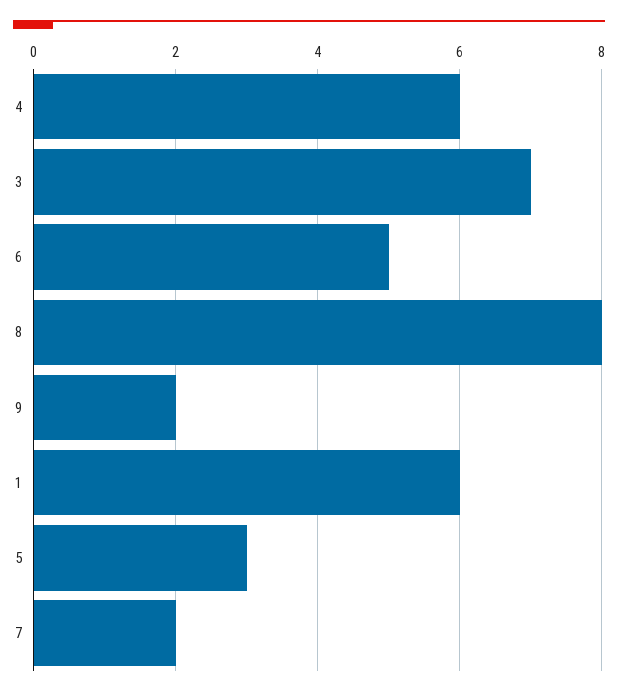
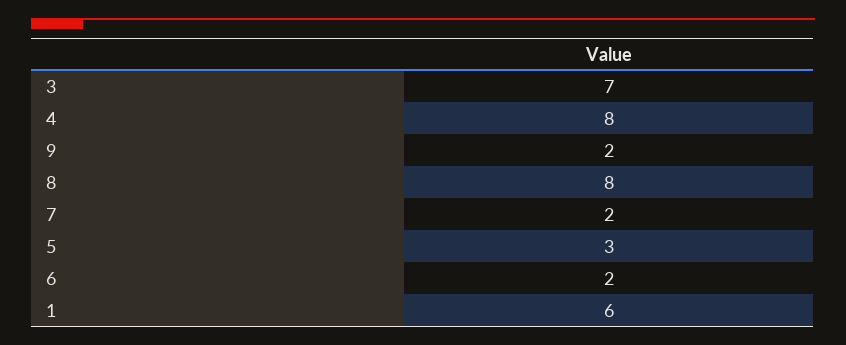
  {
-   "4": 6,
+   "4": 8,
    "3": 7,
-   "6": 5,
+   "6": 2,
    "8": 8,
    "9": 2,
    "1": 6,
    "5": 3,
    "7": 2
  }

